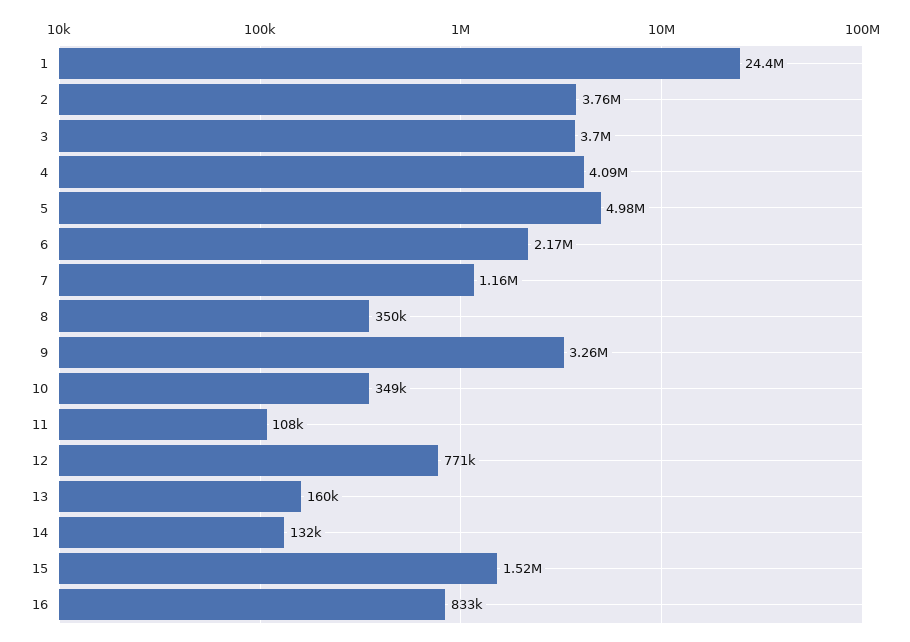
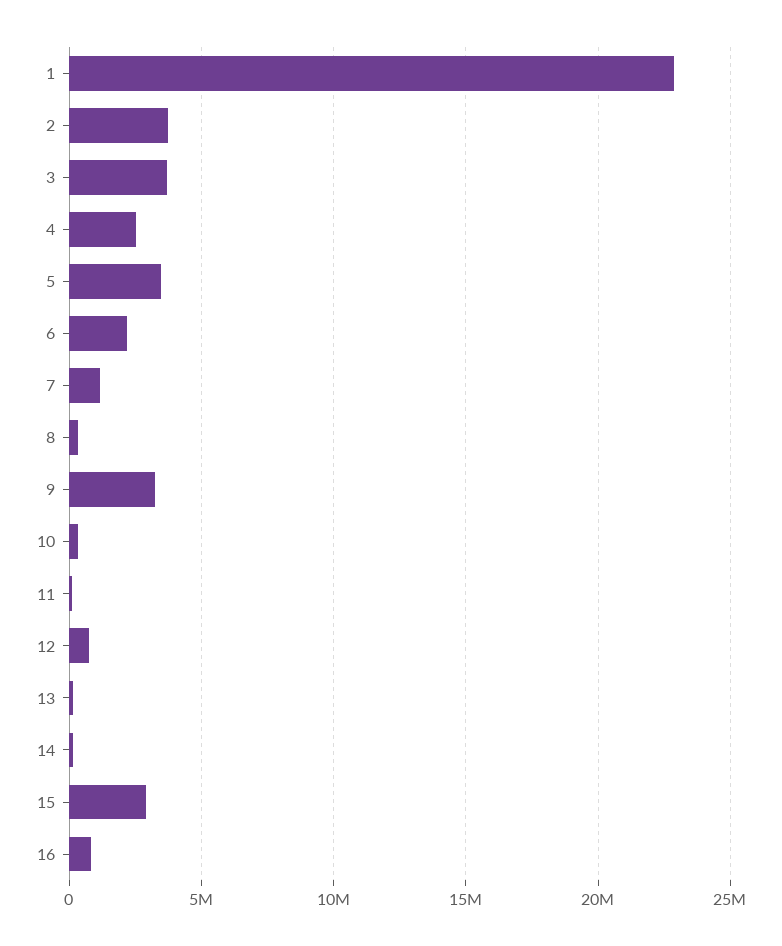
  {
-   "1": 24400000,
+   "1": 23000000,
    "2": 3760000,
    "3": 3700000,
-   "4": 4090000,
+   "4": 2500000,
-   "5": 4980000,
+   "5": 3500000,
    "6": 2170000,
    "7": 1160000,
    "8": 350000,
    "9": 3260000,
    "10": 349000,
    "11": 108000,
    "12": 771000,
    "13": 160000,
    "14": 132000,
-   "15": 1520000,
+   "15": 3000000,
    "16": 833000
  }

